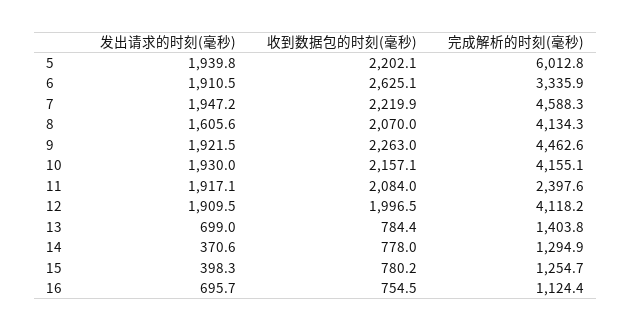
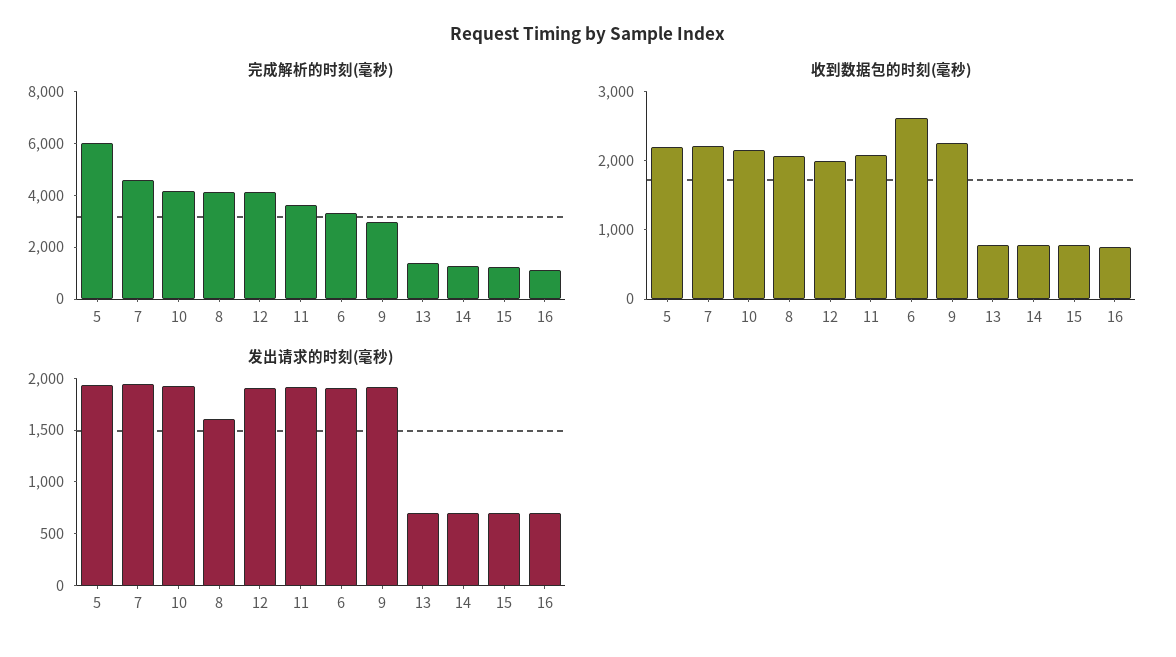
  {
    "发出请求的时刻(毫秒)": {
      "5": 1939.8,
      "6": 1910.5,
      "7": 1947.2,
      "8": 1605.6,
      "9": 1921.5,
      "10": 1930,
      "11": 1917.1,
      "12": 1909.5,
      "13": 699,
-     "14": 370.6,
+     "14": 700,
-     "15": 398.3,
+     "15": 700,
      "16": 695.7
    },
    "收到数据包的时刻(毫秒)": {
      "5": 2202.1,
      "6": 2625.1,
      "7": 2219.9,
      "8": 2070,
      "9": 2263,
      "10": 2157.1,
      "11": 2084,
      "12": 1996.5,
      "13": 784.4,
      "14": 778,
      "15": 780.2,
      "16": 754.5
    },
    "完成解析的时刻(毫秒)": {
      "5": 6012.8,
      "6": 3335.9,
      "7": 4588.3,
      "8": 4134.3,
-     "9": 4462.6,
+     "9": 3000,
      "10": 4155.1,
-     "11": 2397.6,
+     "11": 3500,
      "12": 4118.2,
      "13": 1403.8,
      "14": 1294.9,
      "15": 1254.7,
      "16": 1124.4
    }
  }

